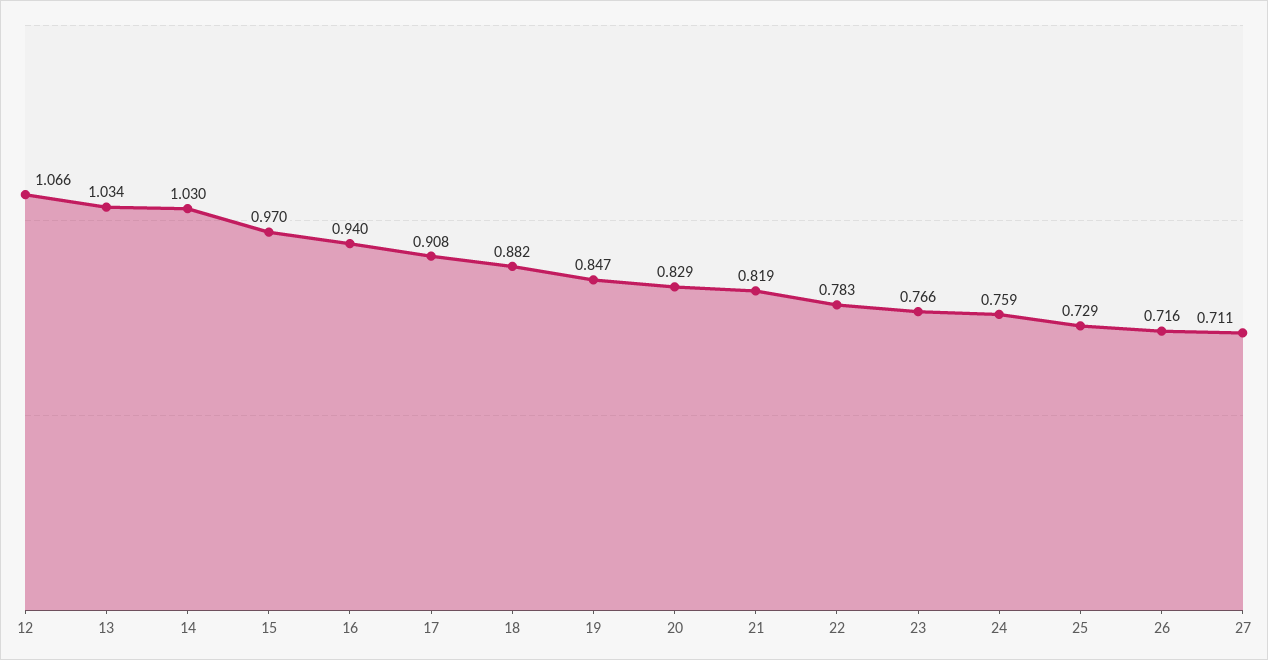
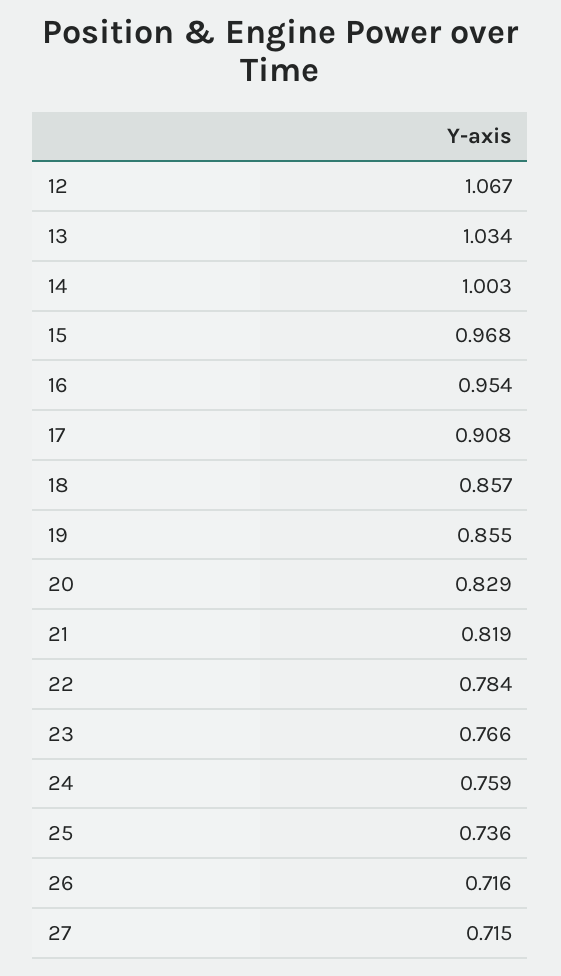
  {
-   "12": 1.066,
+   "12": 1.067,
    "13": 1.034,
-   "14": 1.03,
+   "14": 1.003,
-   "15": 0.97,
+   "15": 0.968,
-   "16": 0.94,
+   "16": 0.954,
    "17": 0.908,
-   "18": 0.882,
+   "18": 0.857,
-   "19": 0.847,
+   "19": 0.855,
    "20": 0.829,
    "21": 0.819,
-   "22": 0.783,
+   "22": 0.784,
    "23": 0.766,
    "24": 0.759,
-   "25": 0.729,
+   "25": 0.736,
    "26": 0.716,
-   "27": 0.711
+   "27": 0.715
  }

